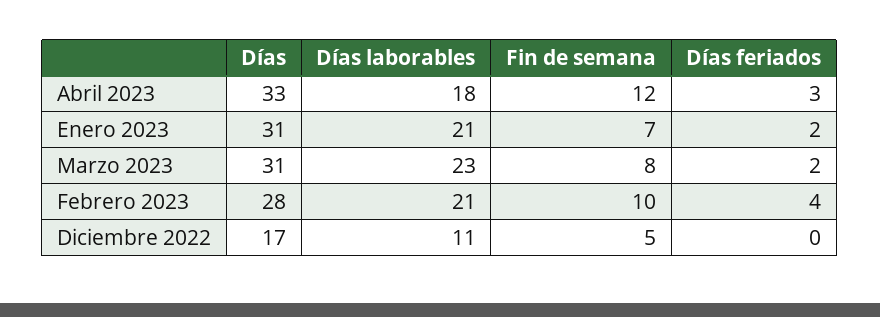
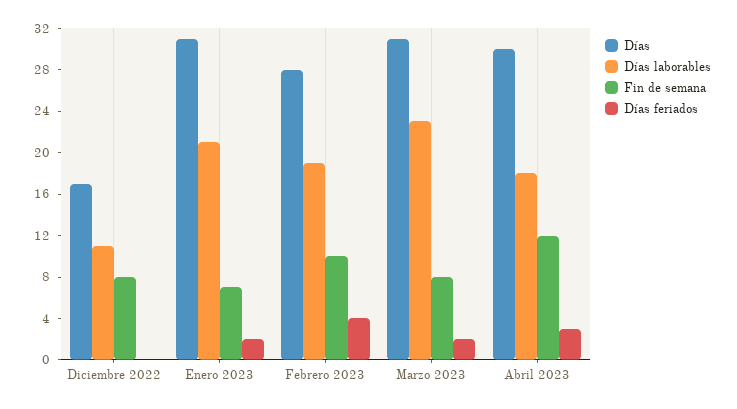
  {
    "Días": {
-     "Abril 2023": 33,
+     "Abril 2023": 30,
      "Enero 2023": 31,
      "Marzo 2023": 31,
      "Febrero 2023": 28,
      "Diciembre 2022": 17
    },
    "Días laborables": {
      "Abril 2023": 18,
      "Enero 2023": 21,
      "Marzo 2023": 23,
-     "Febrero 2023": 21,
+     "Febrero 2023": 19,
      "Diciembre 2022": 11
    },
    "Fin de semana": {
      "Abril 2023": 12,
      "Enero 2023": 7,
      "Marzo 2023": 8,
      "Febrero 2023": 10,
-     "Diciembre 2022": 5
+     "Diciembre 2022": 8
    },
    "Días feriados": {
      "Abril 2023": 3,
      "Enero 2023": 2,
      "Marzo 2023": 2,
      "Febrero 2023": 4,
      "Diciembre 2022": 0
    }
  }

